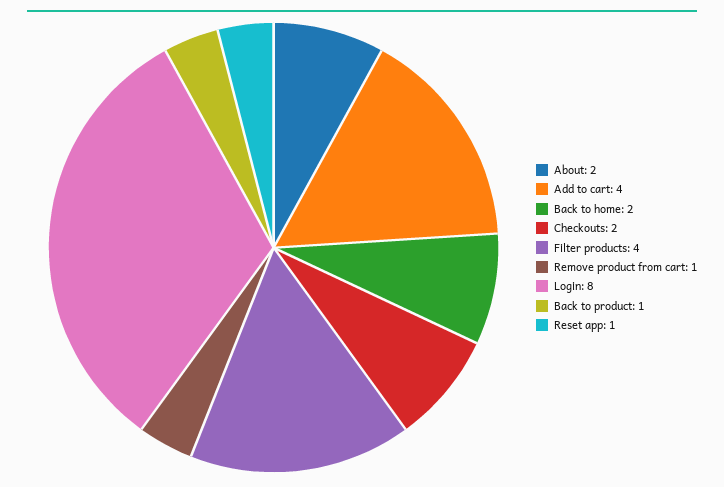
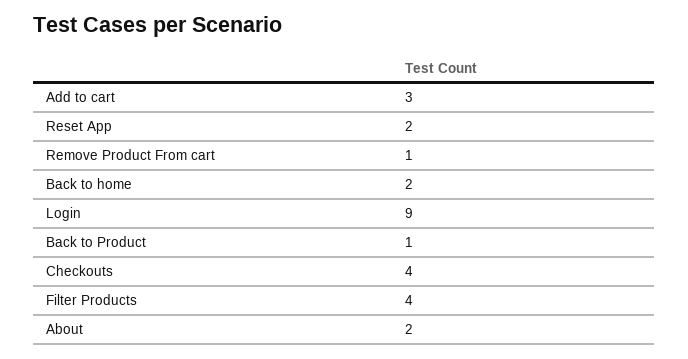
  {
    "About": 2,
-   "Add to cart": 4,
+   "Add to cart": 3,
    "Back to home": 2,
-   "Checkouts": 2,
+   "Checkouts": 4,
    "Filter products": 4,
    "Remove product from cart": 1,
-   "Login": 8,
+   "Login": 9,
    "Back to product": 1,
-   "Reset app": 1
+   "Reset app": 2
  }

